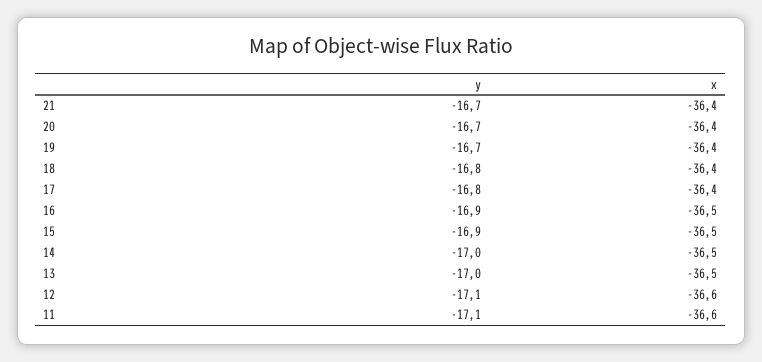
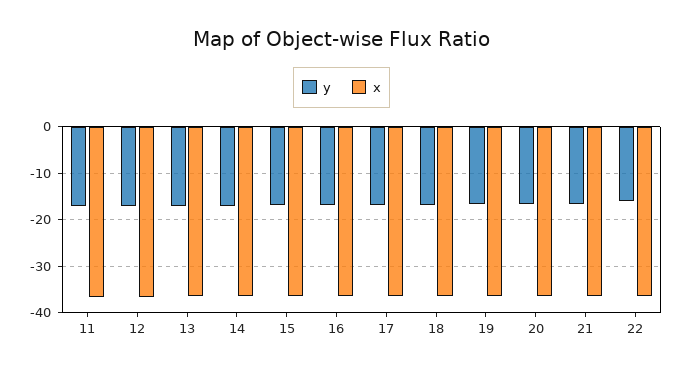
  {
    "y": {
      "21": -16.7,
      "20": -16.7,
      "19": -16.7,
      "18": -16.8,
      "17": -16.8,
      "16": -16.9,
      "15": -16.9,
      "14": -17,
      "13": -17,
      "12": -17.1,
-     "11": -17.1
+     "11": -17.1,
+     "22": -16
    },
    "x": {
      "21": -36.4,
      "20": -36.4,
      "19": -36.4,
      "18": -36.4,
      "17": -36.4,
      "16": -36.5,
      "15": -36.5,
      "14": -36.5,
      "13": -36.5,
      "12": -36.6,
-     "11": -36.6
+     "11": -36.6,
+     "22": -36
    }
  }

